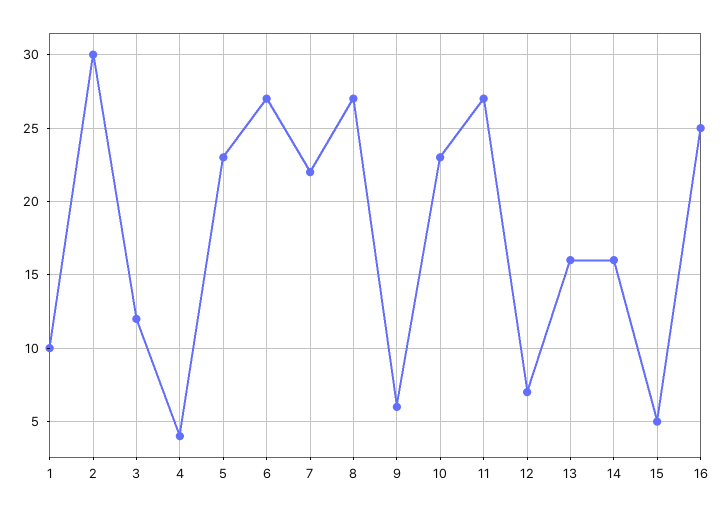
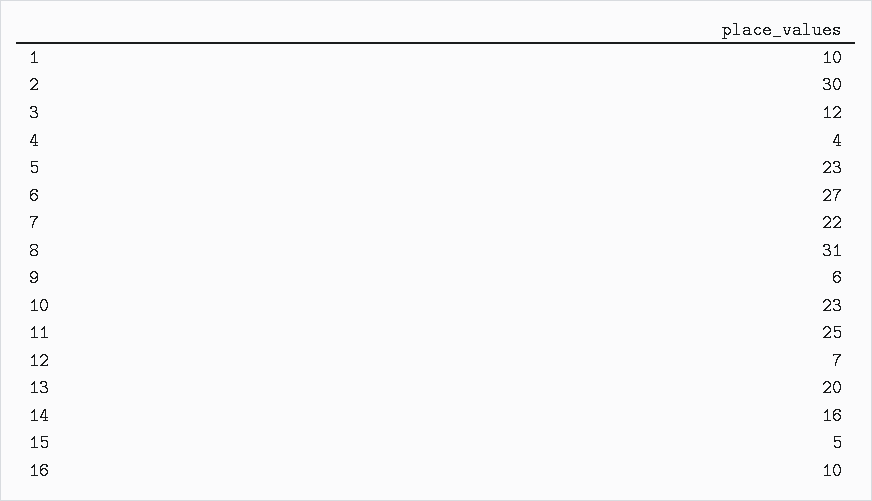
  {
    "1": 10,
    "2": 30,
    "3": 12,
    "4": 4,
    "5": 23,
    "6": 27,
    "7": 22,
-   "8": 27,
+   "8": 31,
    "9": 6,
    "10": 23,
-   "11": 27,
+   "11": 25,
    "12": 7,
-   "13": 16,
+   "13": 20,
    "14": 16,
    "15": 5,
-   "16": 25
+   "16": 10
  }

